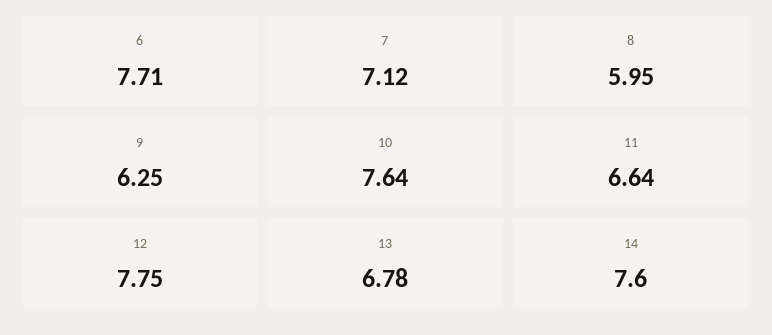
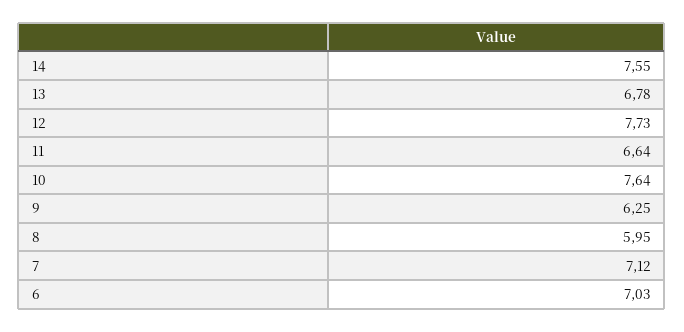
  {
-   "6": 7.71,
+   "6": 7.03,
    "7": 7.12,
    "8": 5.95,
    "9": 6.25,
    "10": 7.64,
    "11": 6.64,
-   "12": 7.75,
+   "12": 7.73,
    "13": 6.78,
-   "14": 7.6
+   "14": 7.55
  }

